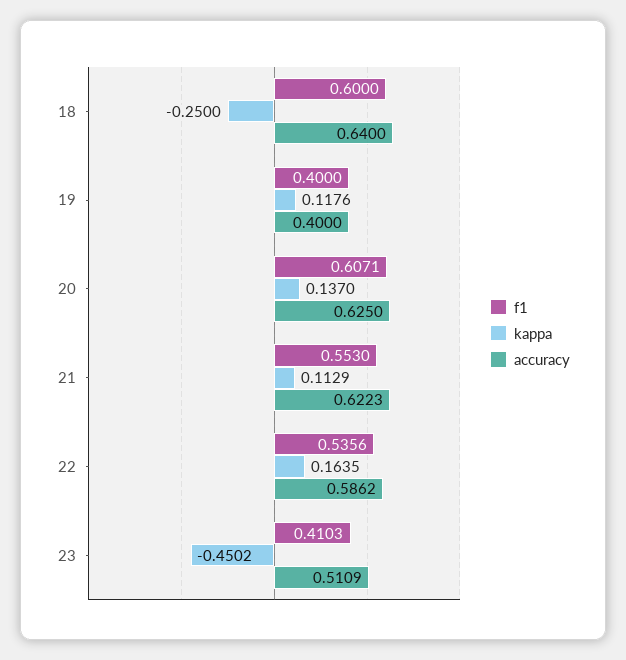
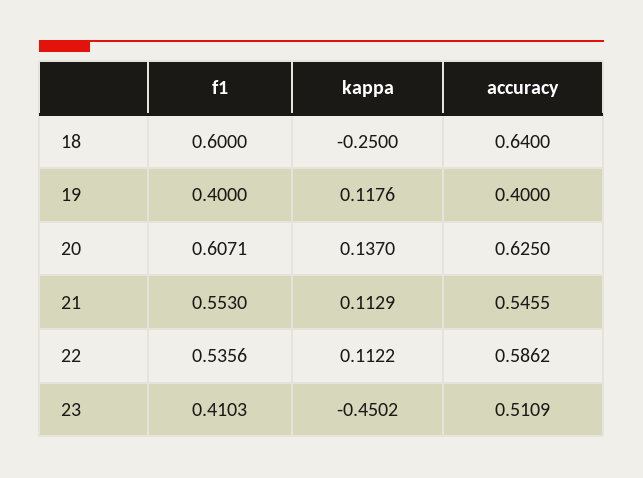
  {
    "f1": {
      "18": 0.6,
      "19": 0.4,
      "20": 0.6071,
      "21": 0.553,
      "22": 0.5356,
      "23": 0.4103
    },
    "kappa": {
      "18": -0.25,
      "19": 0.1176,
      "20": 0.137,
      "21": 0.1129,
-     "22": 0.1635,
+     "22": 0.1122,
      "23": -0.4502
    },
    "accuracy": {
      "18": 0.64,
      "19": 0.4,
      "20": 0.625,
-     "21": 0.6223,
+     "21": 0.5455,
      "22": 0.5862,
      "23": 0.5109
    }
  }

